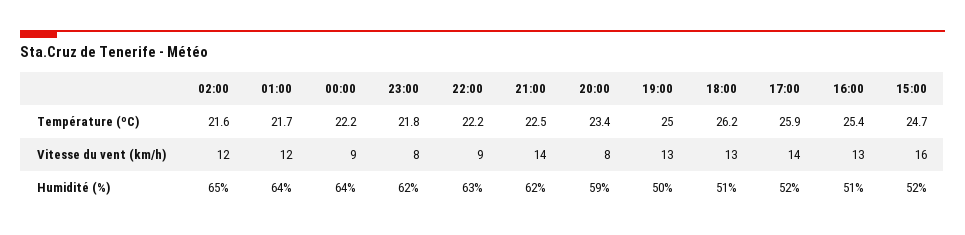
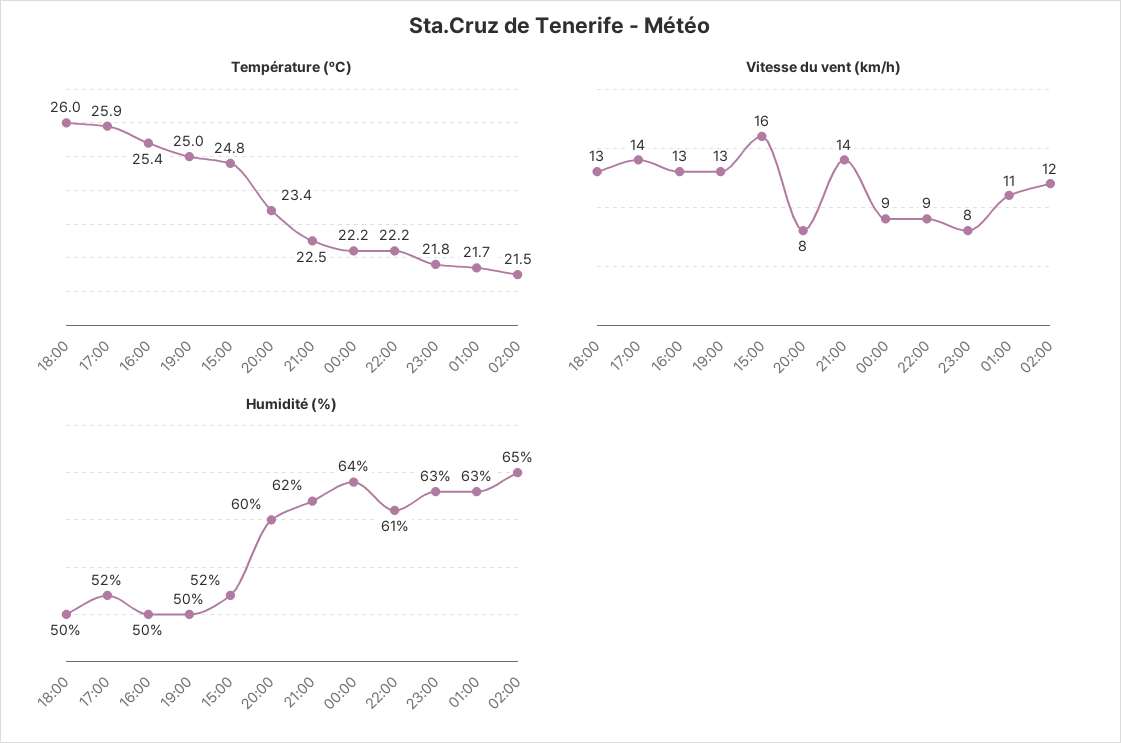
  {
    "Température (ºC)": {
-     "02:00": 21.6,
+     "02:00": 21.5,
      "01:00": 21.7,
      "00:00": 22.2,
      "23:00": 21.8,
      "22:00": 22.2,
      "21:00": 22.5,
      "20:00": 23.4,
      "19:00": 25,
-     "18:00": 26.2,
+     "18:00": 26,
      "17:00": 25.9,
      "16:00": 25.4,
-     "15:00": 24.7
+     "15:00": 24.8
    },
    "Vitesse du vent (km/h)": {
      "02:00": 12,
-     "01:00": 12,
+     "01:00": 11,
      "00:00": 9,
      "23:00": 8,
      "22:00": 9,
      "21:00": 14,
      "20:00": 8,
      "19:00": 13,
      "18:00": 13,
      "17:00": 14,
      "16:00": 13,
      "15:00": 16
    },
    "Humidité (%)": {
      "02:00": 65,
-     "01:00": 64,
+     "01:00": 63,
      "00:00": 64,
-     "23:00": 62,
+     "23:00": 63,
-     "22:00": 63,
+     "22:00": 61,
      "21:00": 62,
-     "20:00": 59,
+     "20:00": 60,
      "19:00": 50,
-     "18:00": 51,
+     "18:00": 50,
      "17:00": 52,
-     "16:00": 51,
+     "16:00": 50,
      "15:00": 52
    }
  }

